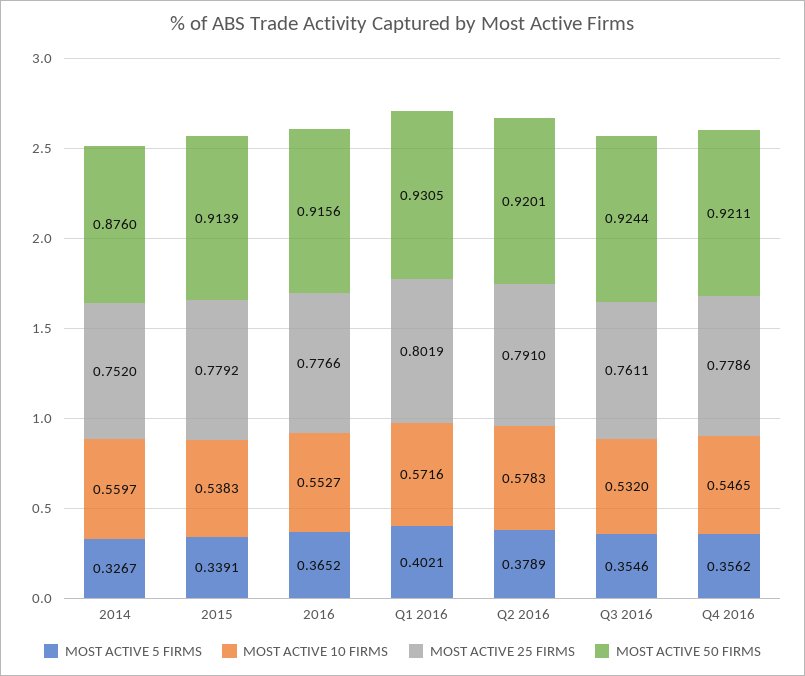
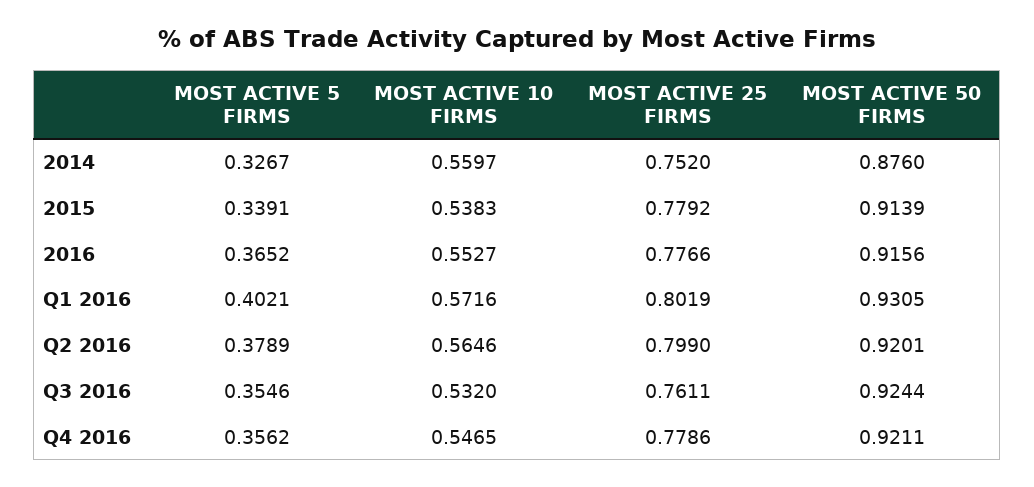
  {
    "MOST ACTIVE 5 FIRMS": {
      "2014": 0.3267,
      "2015": 0.3391,
      "2016": 0.3652,
      "Q1 2016": 0.4021,
      "Q2 2016": 0.3789,
      "Q3 2016": 0.3546,
      "Q4 2016": 0.3562
    },
    "MOST ACTIVE 10 FIRMS": {
      "2014": 0.5597,
      "2015": 0.5383,
      "2016": 0.5527,
      "Q1 2016": 0.5716,
-     "Q2 2016": 0.5783,
+     "Q2 2016": 0.5646,
      "Q3 2016": 0.532,
      "Q4 2016": 0.5465
    },
    "MOST ACTIVE 25 FIRMS": {
      "2014": 0.752,
      "2015": 0.7792,
      "2016": 0.7766,
      "Q1 2016": 0.8019,
-     "Q2 2016": 0.791,
+     "Q2 2016": 0.799,
      "Q3 2016": 0.7611,
      "Q4 2016": 0.7786
    },
    "MOST ACTIVE 50 FIRMS": {
      "2014": 0.876,
      "2015": 0.9139,
      "2016": 0.9156,
      "Q1 2016": 0.9305,
      "Q2 2016": 0.9201,
      "Q3 2016": 0.9244,
      "Q4 2016": 0.9211
    }
  }

